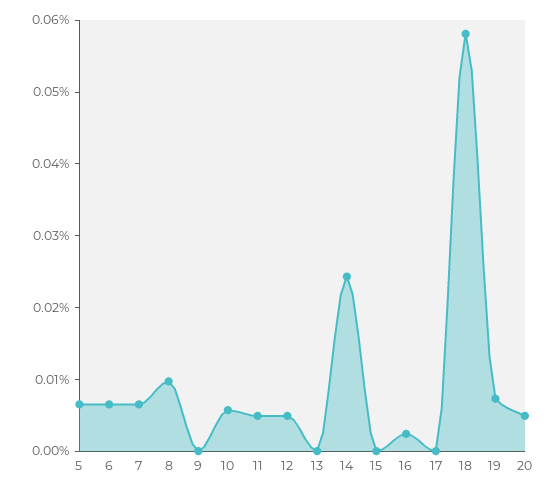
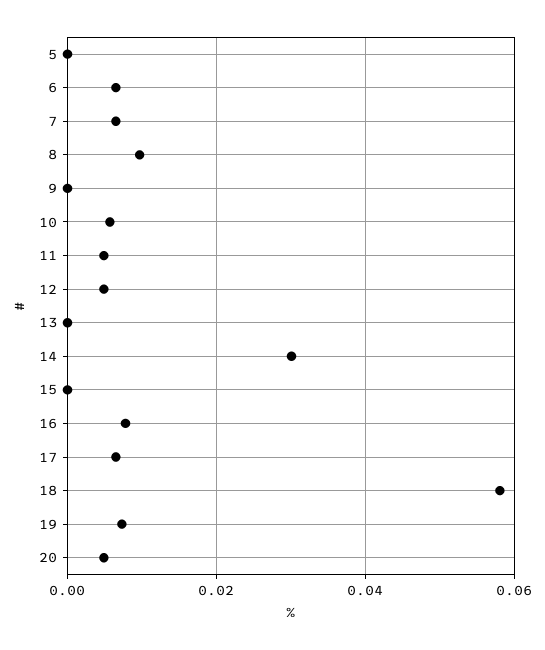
  {
-   "5": 0.006,
+   "5": 0,
    "6": 0.006,
    "7": 0.006,
    "8": 0.01,
    "9": 0,
    "10": 0.006,
    "11": 0.004,
    "12": 0.004,
    "13": 0,
-   "14": 0.024,
+   "14": 0.03,
    "15": 0,
-   "16": 0.002,
+   "16": 0.008,
-   "17": 0,
+   "17": 0.006,
    "18": 0.058,
    "19": 0.008,
    "20": 0.004
  }

